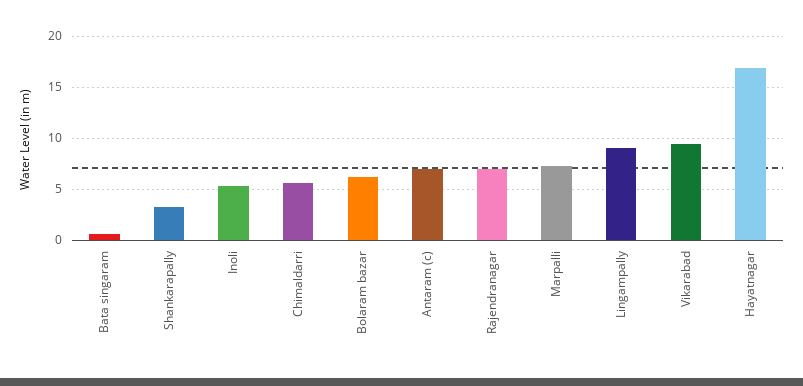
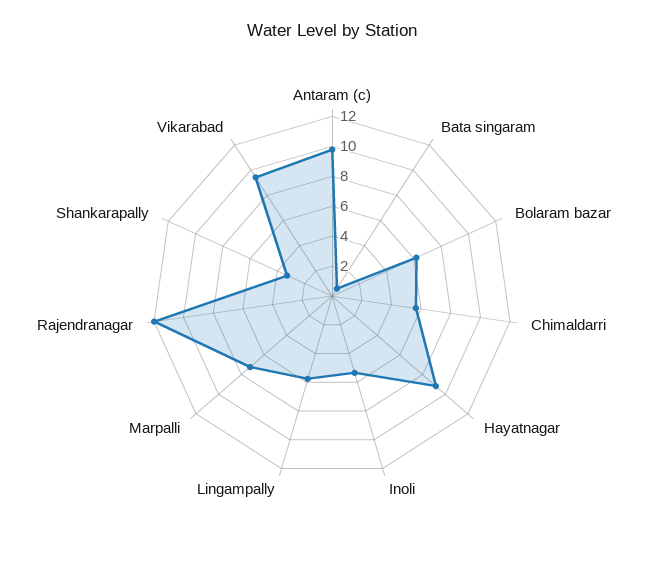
  {
    "Bata singaram": 1,
    "Shankarapally": 3,
    "Inoli": 5,
    "Chimaldarri": 6,
    "Bolaram bazar": 6,
-   "Antaram (c)": 7,
+   "Antaram (c)": 10,
-   "Rajendranagar": 7,
+   "Rajendranagar": 12,
    "Marpalli": 7,
-   "Lingampally": 9,
+   "Lingampally": 6,
    "Vikarabad": 9,
-   "Hayatnagar": 17
+   "Hayatnagar": 9
  }

